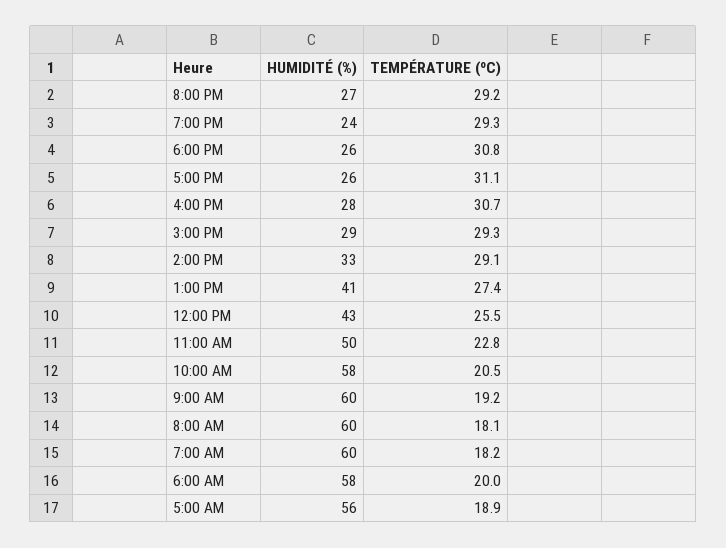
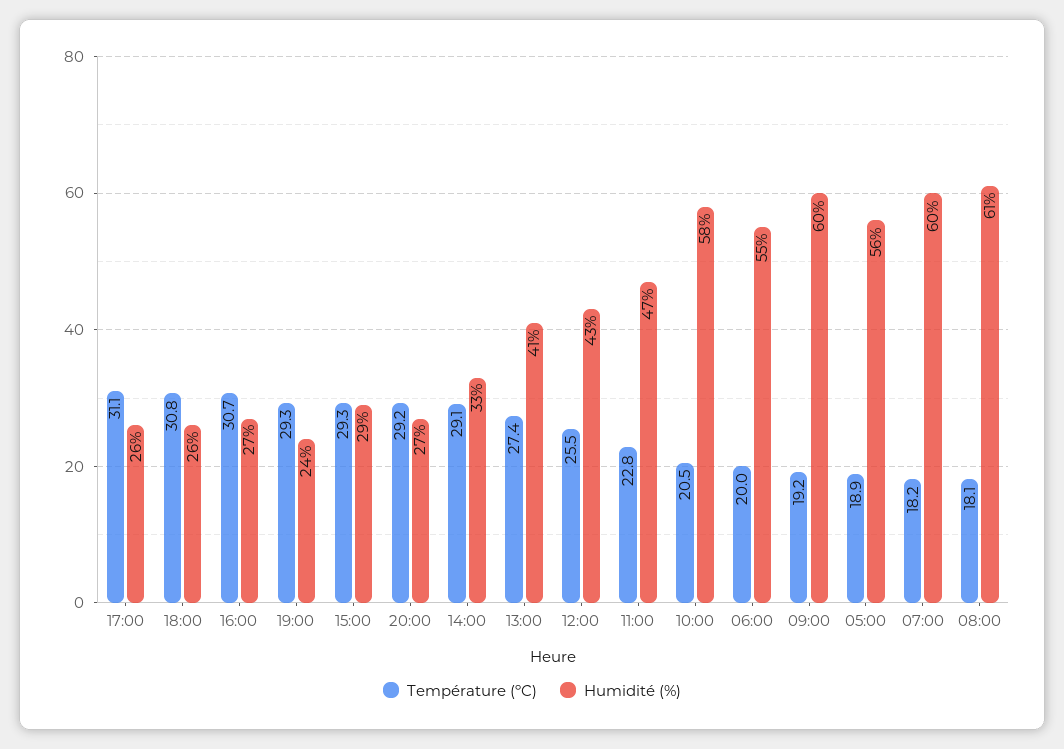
  {
    "HUMIDITÉ (%)": {
      "8:00 PM": 27,
      "7:00 PM": 24,
      "6:00 PM": 26,
      "5:00 PM": 26,
-     "4:00 PM": 28,
+     "4:00 PM": 27,
      "3:00 PM": 29,
      "2:00 PM": 33,
      "1:00 PM": 41,
      "12:00 PM": 43,
-     "11:00 AM": 50,
+     "11:00 AM": 47,
      "10:00 AM": 58,
      "9:00 AM": 60,
-     "8:00 AM": 60,
+     "8:00 AM": 61,
      "7:00 AM": 60,
-     "6:00 AM": 58,
+     "6:00 AM": 55,
      "5:00 AM": 56
    },
    "TEMPÉRATURE (ºC)": {
      "8:00 PM": 29.2,
      "7:00 PM": 29.3,
      "6:00 PM": 30.8,
      "5:00 PM": 31.1,
      "4:00 PM": 30.7,
      "3:00 PM": 29.3,
      "2:00 PM": 29.1,
      "1:00 PM": 27.4,
      "12:00 PM": 25.5,
      "11:00 AM": 22.8,
      "10:00 AM": 20.5,
      "9:00 AM": 19.2,
      "8:00 AM": 18.1,
      "7:00 AM": 18.2,
      "6:00 AM": 20,
      "5:00 AM": 18.9
    }
  }

